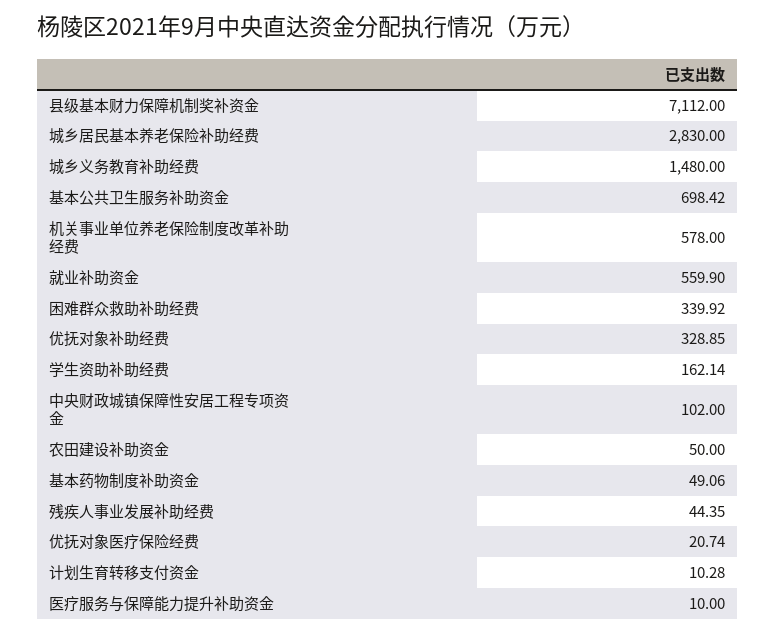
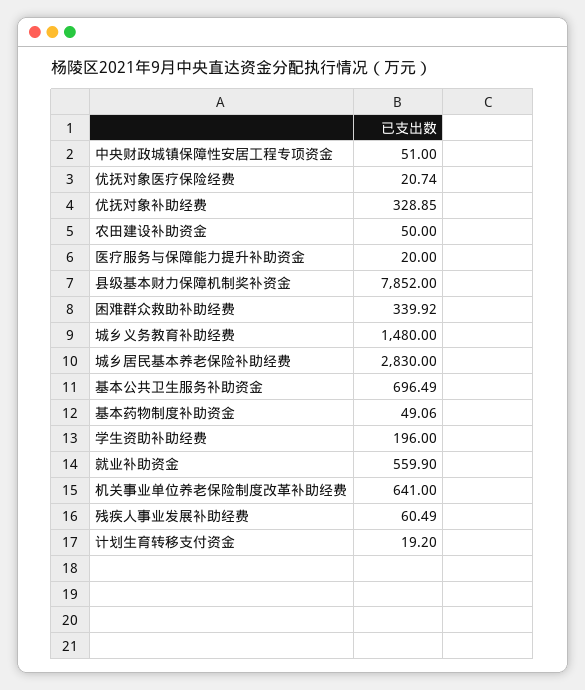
  {
-   "县级基本财力保障机制奖补资金": 7112,
+   "县级基本财力保障机制奖补资金": 7852,
    "城乡居民基本养老保险补助经费": 2830,
    "城乡义务教育补助经费": 1480,
-   "基本公共卫生服务补助资金": 698.42,
+   "基本公共卫生服务补助资金": 696.49,
-   "机关事业单位养老保险制度改革补助经费": 578,
+   "机关事业单位养老保险制度改革补助经费": 641,
    "就业补助资金": 559.9,
    "困难群众救助补助经费": 339.92,
    "优抚对象补助经费": 328.85,
-   "学生资助补助经费": 162.14,
+   "学生资助补助经费": 196,
-   "中央财政城镇保障性安居工程专项资金": 102,
+   "中央财政城镇保障性安居工程专项资金": 51,
    "农田建设补助资金": 50,
    "基本药物制度补助资金": 49.06,
-   "残疾人事业发展补助经费": 44.35,
+   "残疾人事业发展补助经费": 60.49,
    "优抚对象医疗保险经费": 20.74,
-   "计划生育转移支付资金": 10.28,
+   "计划生育转移支付资金": 19.2,
-   "医疗服务与保障能力提升补助资金": 10
+   "医疗服务与保障能力提升补助资金": 20
  }

